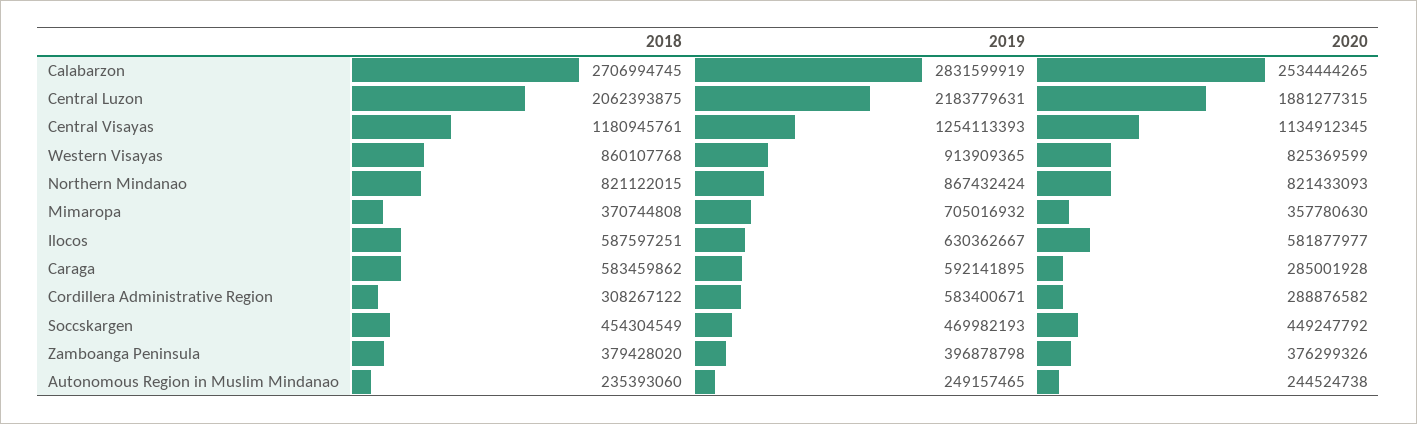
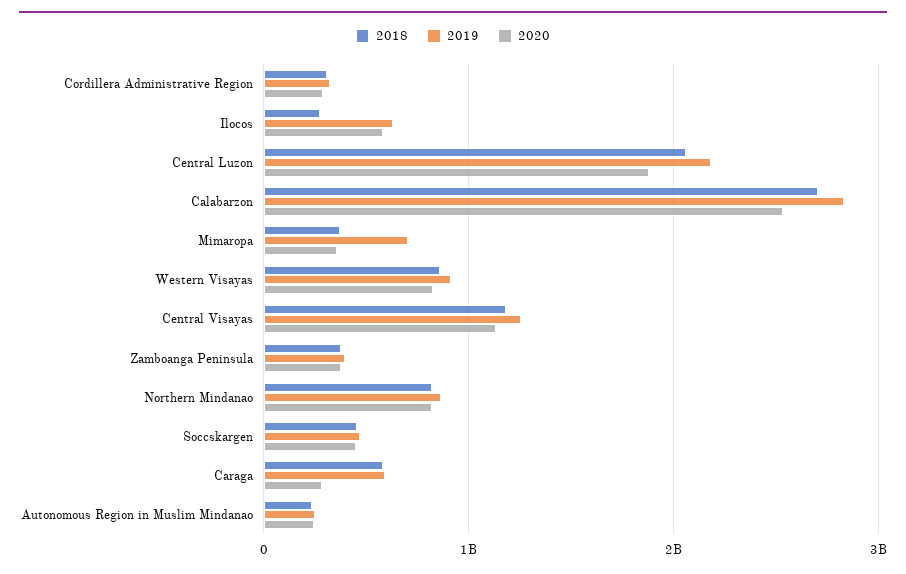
  {
    "2018": {
      "Calabarzon": 2706994745,
      "Central Luzon": 2062393875,
      "Central Visayas": 1180945761,
      "Western Visayas": 860107768,
      "Northern Mindanao": 821122015,
      "Mimaropa": 370744808,
-     "Ilocos": 587597251,
+     "Ilocos": 300000000,
      "Caraga": 583459862,
      "Cordillera Administrative Region": 308267122,
      "Soccskargen": 454304549,
      "Zamboanga Peninsula": 379428020,
      "Autonomous Region in Muslim Mindanao": 235393060
    },
    "2019": {
      "Calabarzon": 2831599919,
      "Central Luzon": 2183779631,
      "Central Visayas": 1254113393,
      "Western Visayas": 913909365,
      "Northern Mindanao": 867432424,
      "Mimaropa": 705016932,
      "Ilocos": 630362667,
      "Caraga": 592141895,
-     "Cordillera Administrative Region": 583400671,
+     "Cordillera Administrative Region": 300000000,
      "Soccskargen": 469982193,
      "Zamboanga Peninsula": 396878798,
      "Autonomous Region in Muslim Mindanao": 249157465
    },
    "2020": {
      "Calabarzon": 2534444265,
      "Central Luzon": 1881277315,
      "Central Visayas": 1134912345,
      "Western Visayas": 825369599,
      "Northern Mindanao": 821433093,
      "Mimaropa": 357780630,
      "Ilocos": 581877977,
      "Caraga": 285001928,
      "Cordillera Administrative Region": 288876582,
      "Soccskargen": 449247792,
      "Zamboanga Peninsula": 376299326,
      "Autonomous Region in Muslim Mindanao": 244524738
    }
  }

